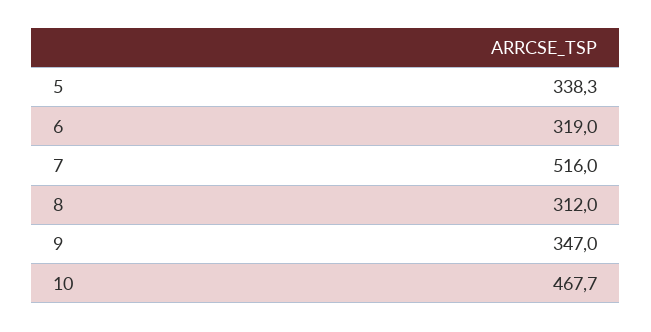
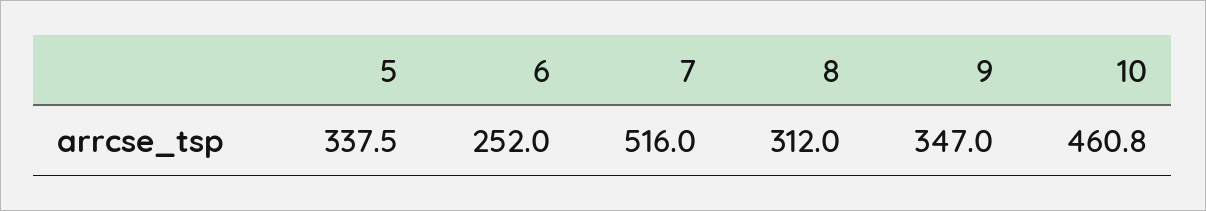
  {
-   "5": 338.3,
+   "5": 337.5,
-   "6": 319,
+   "6": 252,
    "7": 516,
    "8": 312,
    "9": 347,
-   "10": 467.7
+   "10": 460.8
  }

